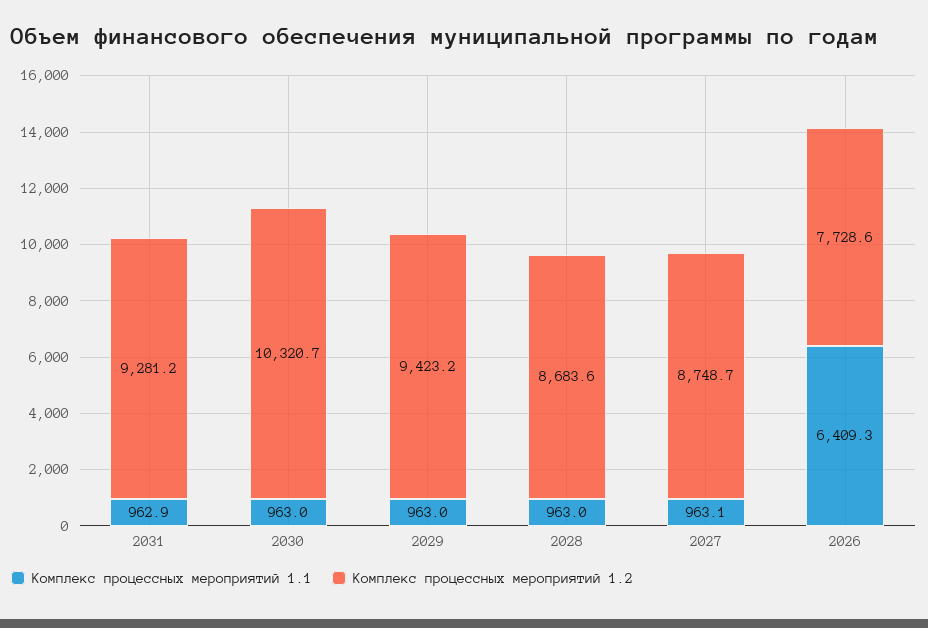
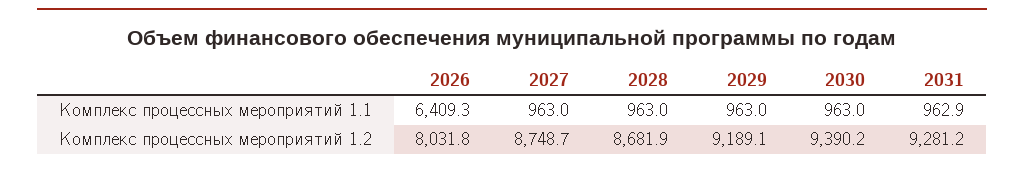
  {
    "Комплекс процессных мероприятий 1.1": {
      "2031": 962.9,
      "2030": 963,
      "2029": 963,
      "2028": 963,
-     "2027": 963.1,
+     "2027": 963,
      "2026": 6409.3
    },
    "Комплекс процессных мероприятий 1.2": {
      "2031": 9281.2,
-     "2030": 10320.7,
+     "2030": 9390.2,
-     "2029": 9423.2,
+     "2029": 9189.1,
-     "2028": 8683.6,
+     "2028": 8681.9,
      "2027": 8748.7,
-     "2026": 7728.6
+     "2026": 8031.8
    }
  }

